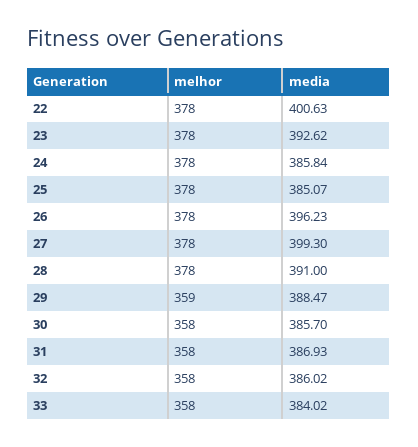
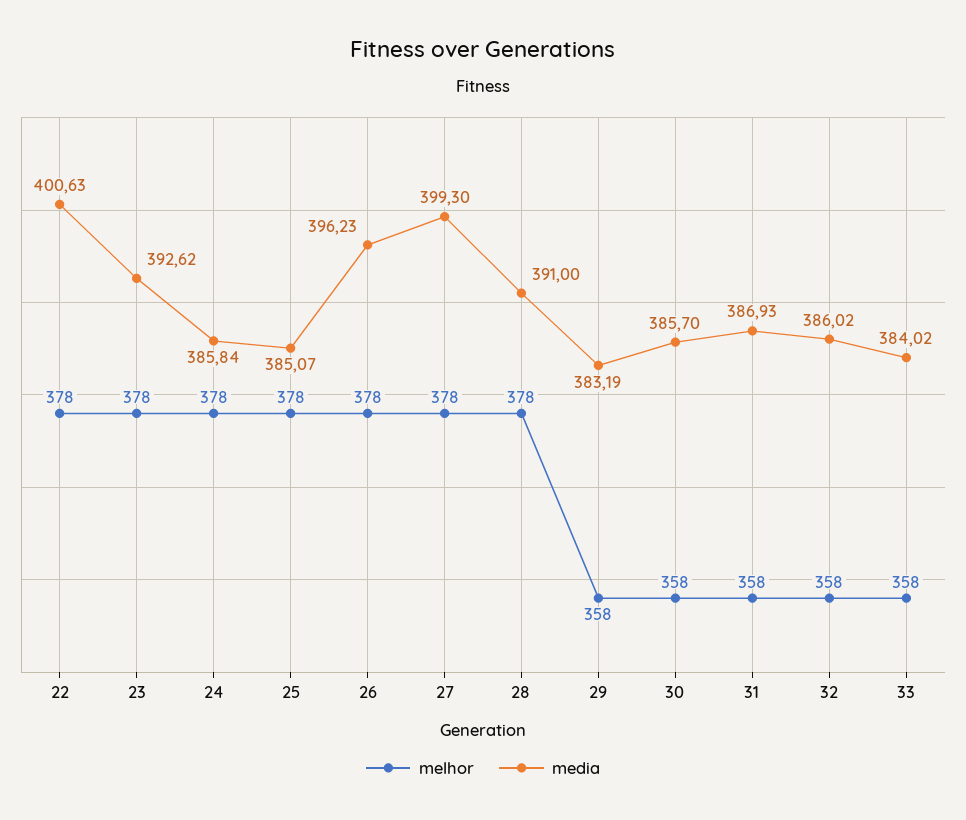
  {
    "melhor": {
      "22": 378,
      "23": 378,
      "24": 378,
      "25": 378,
      "26": 378,
      "27": 378,
      "28": 378,
-     "29": 359,
+     "29": 358,
      "30": 358,
      "31": 358,
      "32": 358,
      "33": 358
    },
    "media": {
      "22": 400.63,
      "23": 392.62,
      "24": 385.84,
      "25": 385.07,
      "26": 396.23,
      "27": 399.3,
      "28": 391,
-     "29": 388.47,
+     "29": 383.19,
      "30": 385.7,
      "31": 386.93,
      "32": 386.02,
      "33": 384.02
    }
  }

